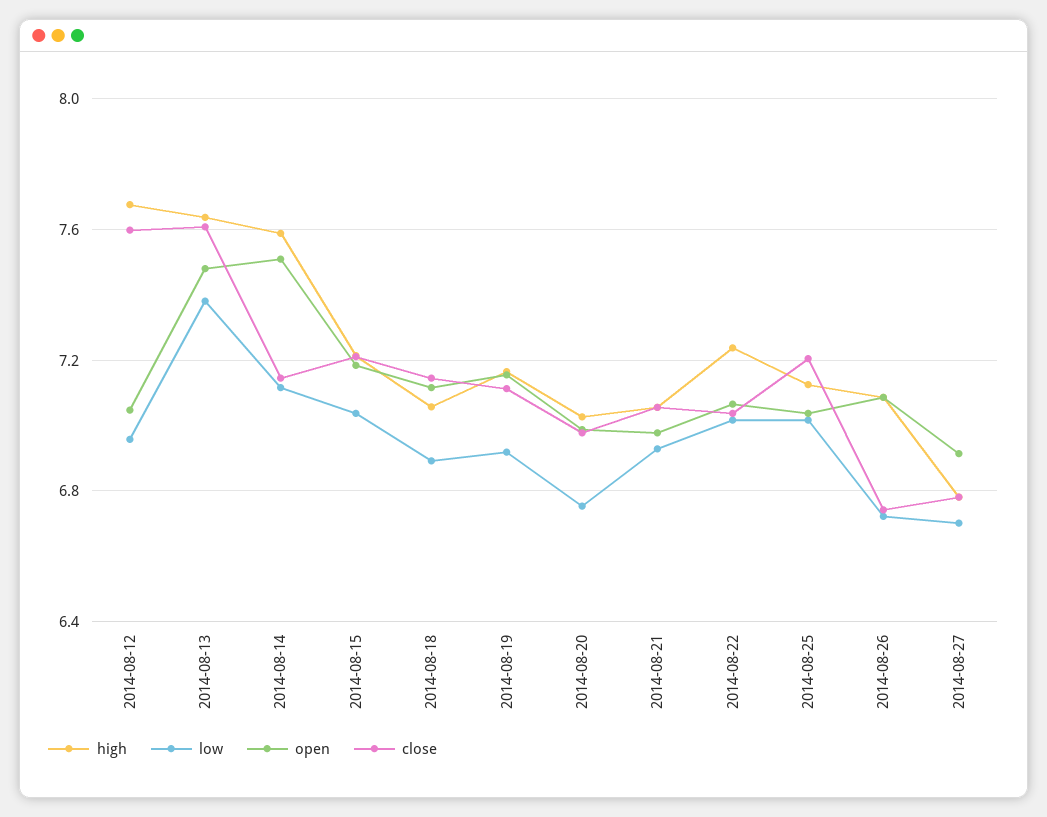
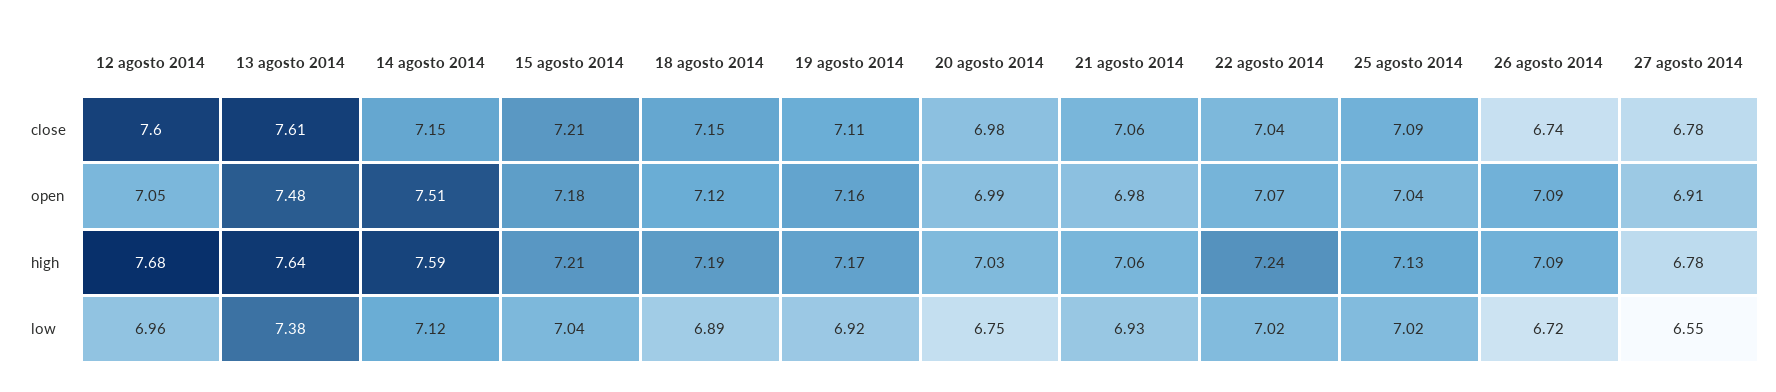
  {
    "high": {
      "2014-08-12": 7.68,
      "2014-08-13": 7.64,
      "2014-08-14": 7.59,
      "2014-08-15": 7.21,
-     "2014-08-18": 7.05,
+     "2014-08-18": 7.19,
      "2014-08-19": 7.17,
      "2014-08-20": 7.03,
      "2014-08-21": 7.06,
      "2014-08-22": 7.24,
      "2014-08-25": 7.13,
      "2014-08-26": 7.09,
      "2014-08-27": 6.78
    },
    "low": {
      "2014-08-12": 6.96,
      "2014-08-13": 7.38,
      "2014-08-14": 7.12,
      "2014-08-15": 7.04,
      "2014-08-18": 6.89,
      "2014-08-19": 6.92,
      "2014-08-20": 6.75,
      "2014-08-21": 6.93,
      "2014-08-22": 7.02,
      "2014-08-25": 7.02,
      "2014-08-26": 6.72,
-     "2014-08-27": 6.7
+     "2014-08-27": 6.55
    },
    "open": {
      "2014-08-12": 7.05,
      "2014-08-13": 7.48,
      "2014-08-14": 7.51,
      "2014-08-15": 7.18,
      "2014-08-18": 7.12,
      "2014-08-19": 7.16,
      "2014-08-20": 6.99,
      "2014-08-21": 6.98,
      "2014-08-22": 7.07,
      "2014-08-25": 7.04,
      "2014-08-26": 7.09,
      "2014-08-27": 6.91
    },
    "close": {
      "2014-08-12": 7.6,
      "2014-08-13": 7.61,
      "2014-08-14": 7.15,
      "2014-08-15": 7.21,
      "2014-08-18": 7.15,
      "2014-08-19": 7.11,
      "2014-08-20": 6.98,
      "2014-08-21": 7.06,
      "2014-08-22": 7.04,
-     "2014-08-25": 7.2,
+     "2014-08-25": 7.09,
      "2014-08-26": 6.74,
      "2014-08-27": 6.78
    }
  }

